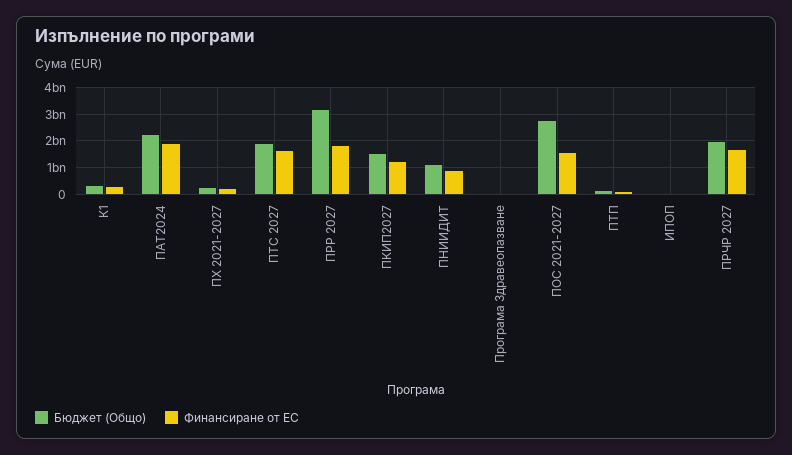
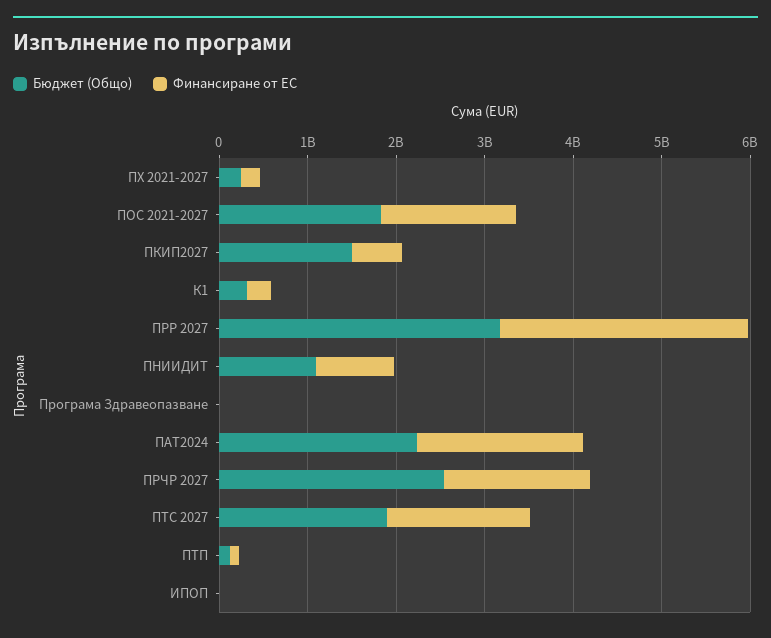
  {
    "Бюджет (Общо)": {
      "К1": 400000000,
      "ПАТ2024": 2200000000,
      "ПХ 2021-2027": 200000000,
      "ПТС 2027": 2000000000,
      "ПРР 2027": 3200000000,
      "ПКИП2027": 1400000000,
      "ПНИИДИТ": 1000000000,
      "Програма Здравеопазване": 0,
-     "ПОС 2021-2027": 2750000000,
+     "ПОС 2021-2027": 1800000000,
      "ПТП": 200000000,
      "ИПОП": 0,
-     "ПРЧР 2027": 2000000000
+     "ПРЧР 2027": 2600000000
    },
    "Финансиране от ЕС": {
      "К1": 200000000,
      "ПАТ2024": 1800000000,
      "ПХ 2021-2027": 200000000,
      "ПТС 2027": 1600000000,
-     "ПРР 2027": 1750000000,
+     "ПРР 2027": 2800000000,
-     "ПКИП2027": 1250000000,
+     "ПКИП2027": 600000000,
      "ПНИИДИТ": 800000000,
      "Програма Здравеопазване": 0,
      "ПОС 2021-2027": 1600000000,
      "ПТП": 200000000,
      "ИПОП": 0,
      "ПРЧР 2027": 1600000000
    }
  }

